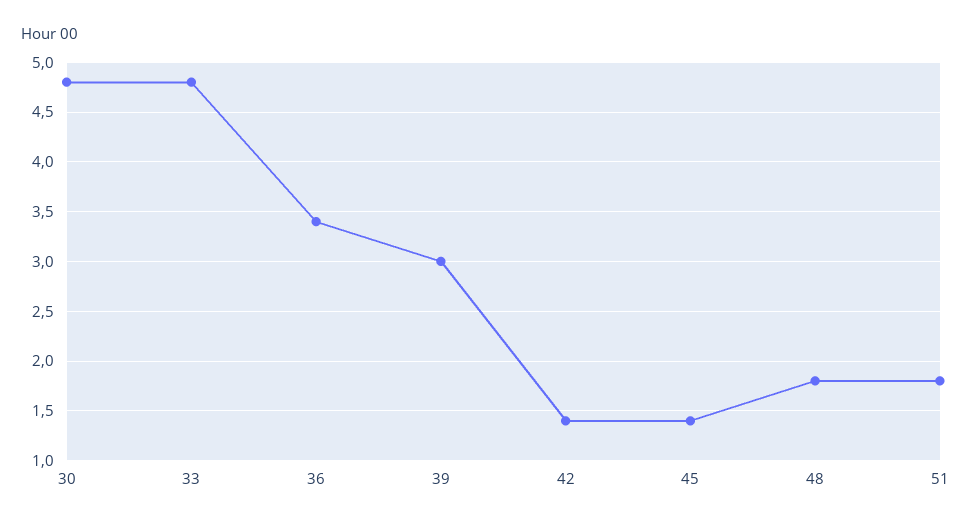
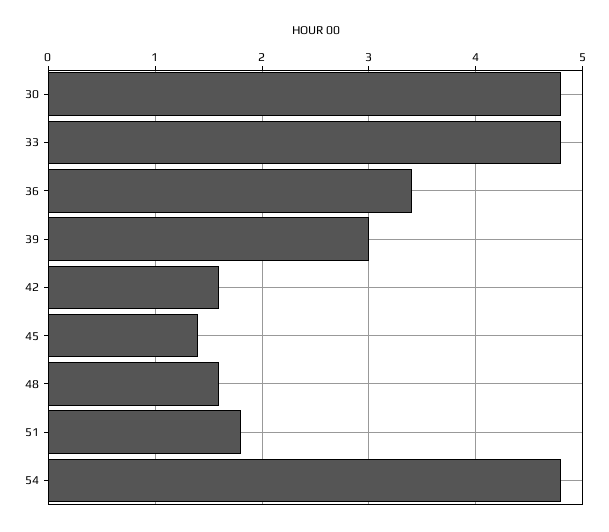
  {
    "30": 4.8,
    "33": 4.8,
    "36": 3.4,
    "39": 3,
-   "42": 1.4,
+   "42": 1.6,
    "45": 1.4,
-   "48": 1.8,
+   "48": 1.6,
-   "51": 1.8
+   "51": 1.8,
+   "54": 4.8
  }

